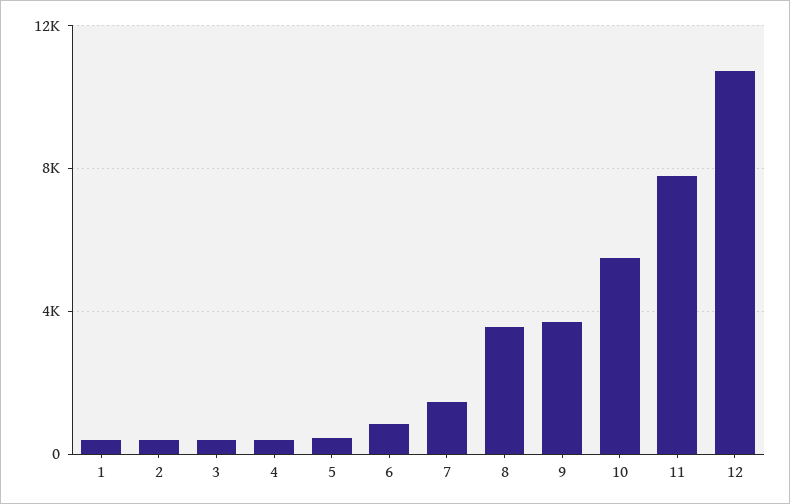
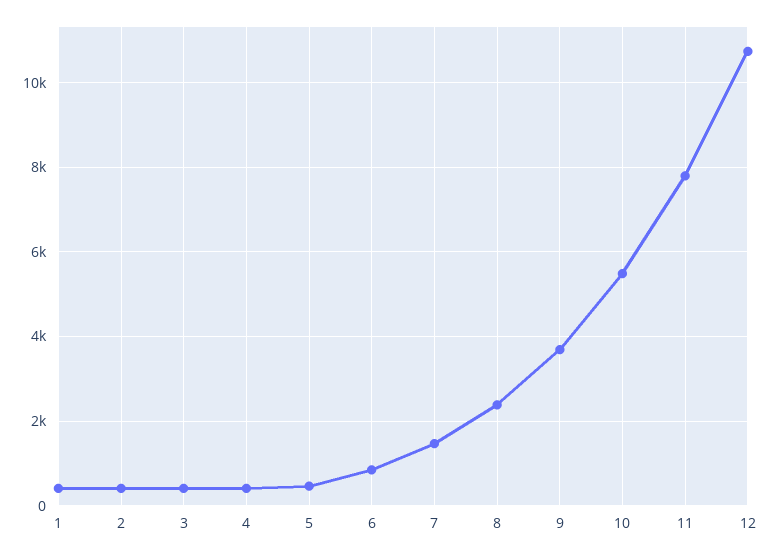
  {
    "1": 400,
    "2": 400,
    "3": 400,
    "4": 400,
    "5": 400,
    "6": 800,
    "7": 1400,
-   "8": 3500,
+   "8": 2400,
    "9": 3600,
    "10": 5400,
    "11": 7800,
    "12": 10800
  }

